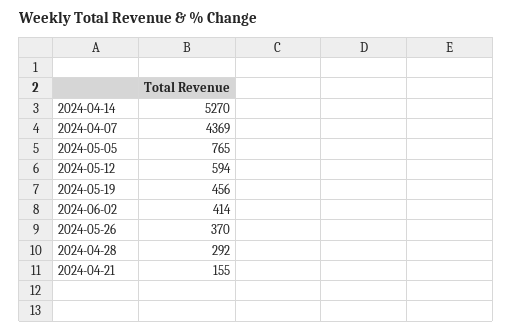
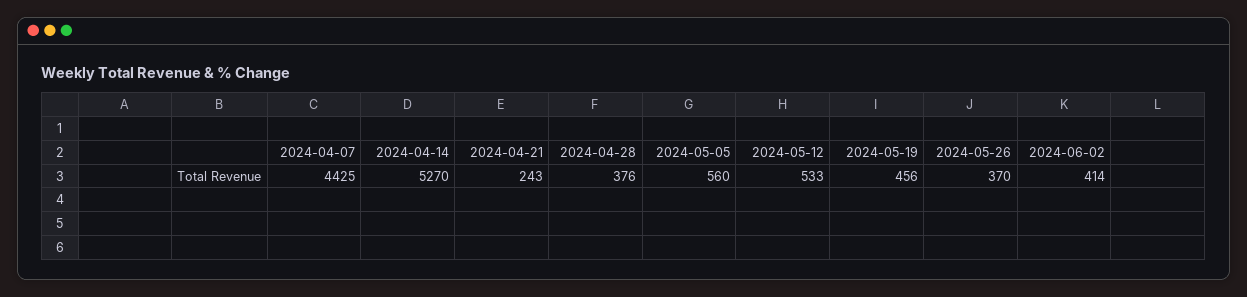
  {
    "2024-04-14": 5270,
-   "2024-04-07": 4369,
+   "2024-04-07": 4425,
-   "2024-05-05": 765,
+   "2024-05-05": 560,
-   "2024-05-12": 594,
+   "2024-05-12": 533,
    "2024-05-19": 456,
    "2024-06-02": 414,
    "2024-05-26": 370,
-   "2024-04-28": 292,
+   "2024-04-28": 376,
-   "2024-04-21": 155
+   "2024-04-21": 243
  }

